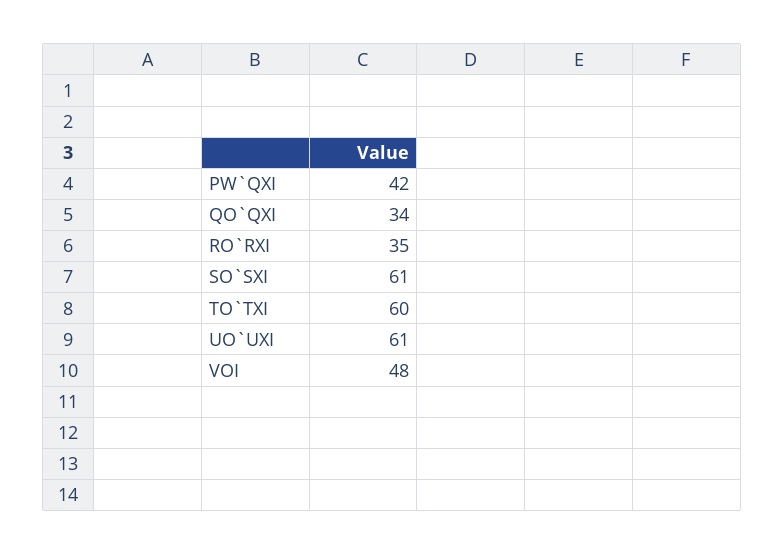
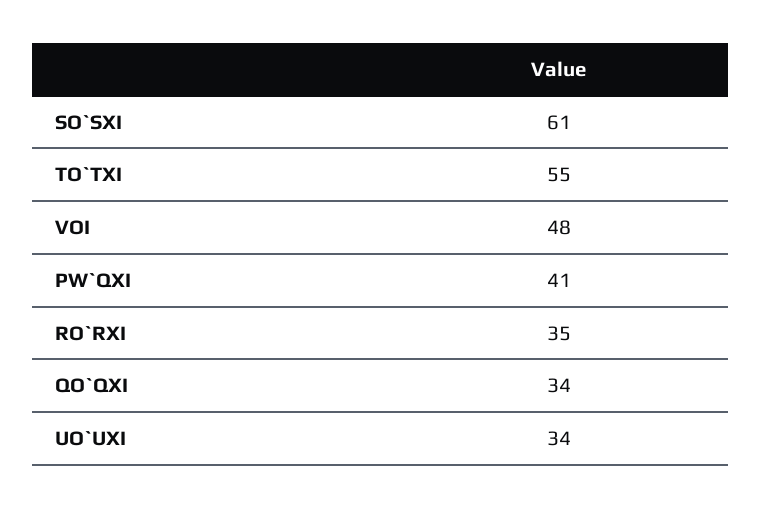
  {
-   "PW`QXI": 42,
+   "PW`QXI": 41,
    "QO`QXI": 34,
    "RO`RXI": 35,
    "SO`SXI": 61,
-   "TO`TXI": 60,
+   "TO`TXI": 55,
-   "UO`UXI": 61,
+   "UO`UXI": 34,
    "VOI": 48
  }

